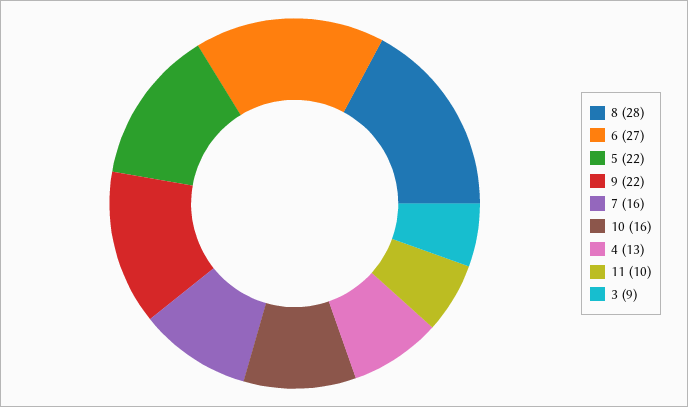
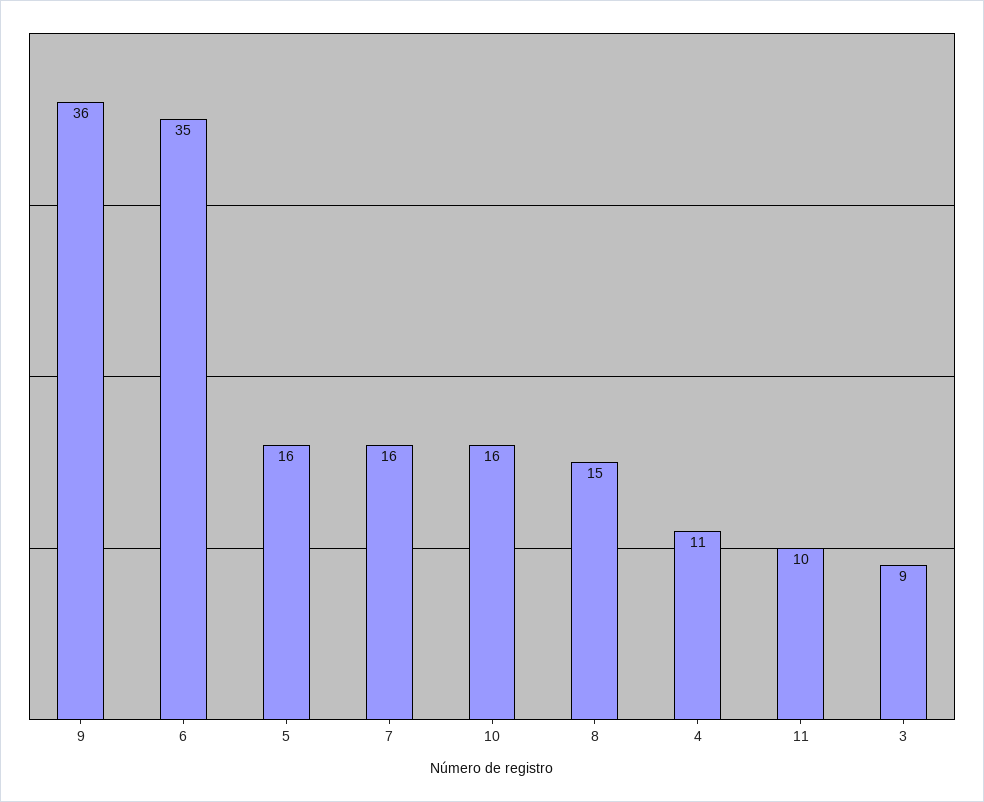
  {
-   "8": 28,
+   "8": 15,
-   "6": 27,
+   "6": 35,
-   "5": 22,
+   "5": 16,
-   "9": 22,
+   "9": 36,
    "7": 16,
    "10": 16,
-   "4": 13,
+   "4": 11,
    "11": 10,
    "3": 9
  }

